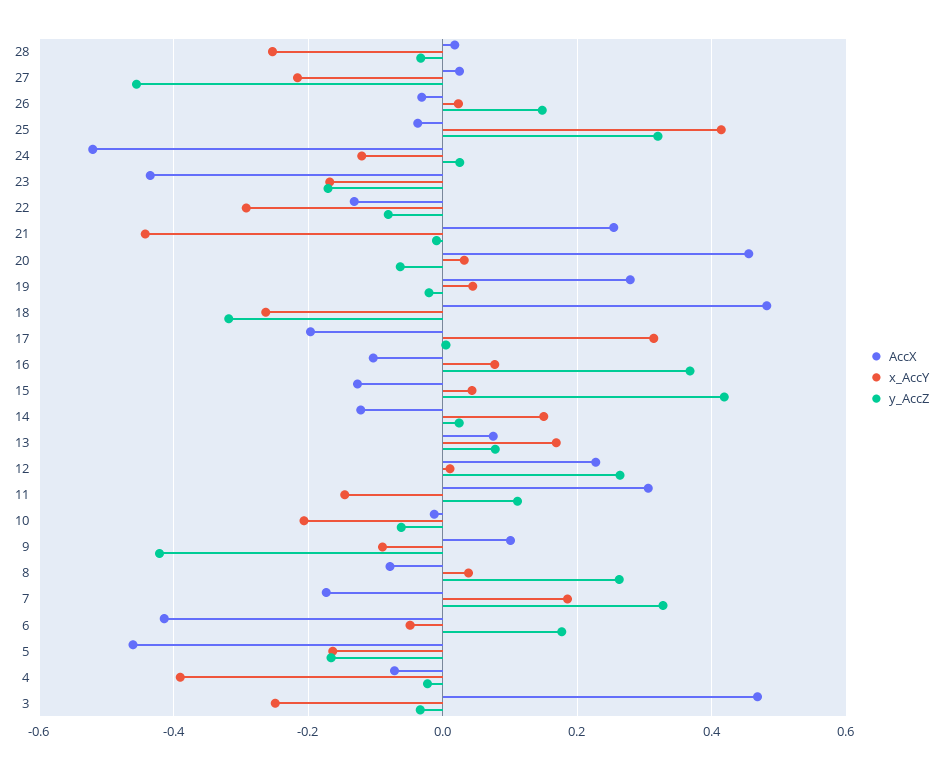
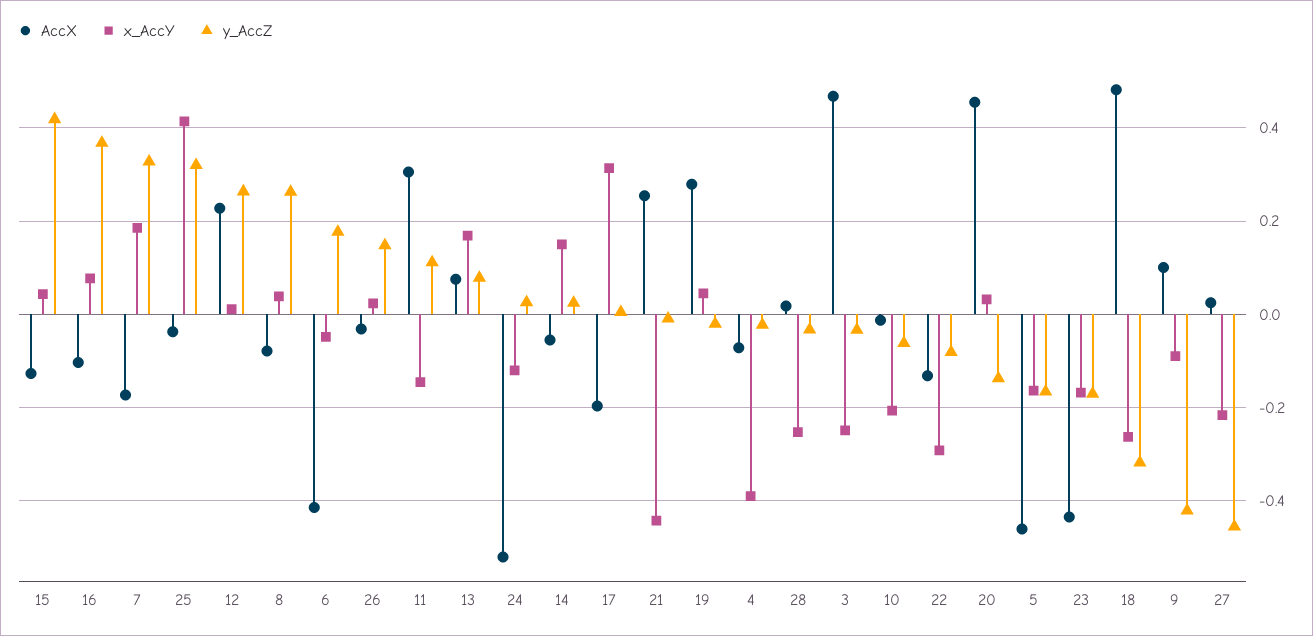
  {
    "AccX": {
      "28": 0.02,
      "27": 0.02,
      "26": -0.04,
      "25": -0.04,
      "24": -0.52,
      "23": -0.44,
      "22": -0.14,
      "21": 0.26,
      "20": 0.46,
      "19": 0.28,
      "18": 0.48,
      "17": -0.2,
      "16": -0.1,
      "15": -0.12,
-     "14": -0.12,
+     "14": -0.06,
      "13": 0.08,
      "12": 0.22,
      "11": 0.3,
      "10": -0.02,
      "9": 0.1,
      "8": -0.08,
      "7": -0.18,
      "6": -0.42,
      "5": -0.46,
      "4": -0.08,
      "3": 0.46
    },
    "x_AccY": {
      "28": -0.26,
      "27": -0.22,
      "26": 0.02,
      "25": 0.42,
      "24": -0.12,
      "23": -0.16,
      "22": -0.3,
      "21": -0.44,
      "20": 0.04,
      "19": 0.04,
      "18": -0.26,
      "17": 0.32,
      "16": 0.08,
      "15": 0.04,
      "14": 0.16,
      "13": 0.16,
      "12": 0.02,
      "11": -0.14,
      "10": -0.2,
      "9": -0.08,
      "8": 0.04,
      "7": 0.18,
      "6": -0.04,
      "5": -0.16,
      "4": -0.4,
      "3": -0.24
    },
    "y_AccZ": {
      "28": -0.04,
      "27": -0.46,
      "26": 0.14,
      "25": 0.32,
      "24": 0.02,
      "23": -0.18,
      "22": -0.08,
      "21": 0,
-     "20": -0.06,
+     "20": -0.14,
      "19": -0.02,
      "18": -0.32,
      "17": 0,
      "16": 0.36,
      "15": 0.42,
      "14": 0.02,
      "13": 0.08,
      "12": 0.26,
      "11": 0.12,
      "10": -0.06,
      "9": -0.42,
      "8": 0.26,
      "7": 0.32,
      "6": 0.18,
      "5": -0.16,
      "4": -0.02,
      "3": -0.04
    }
  }

